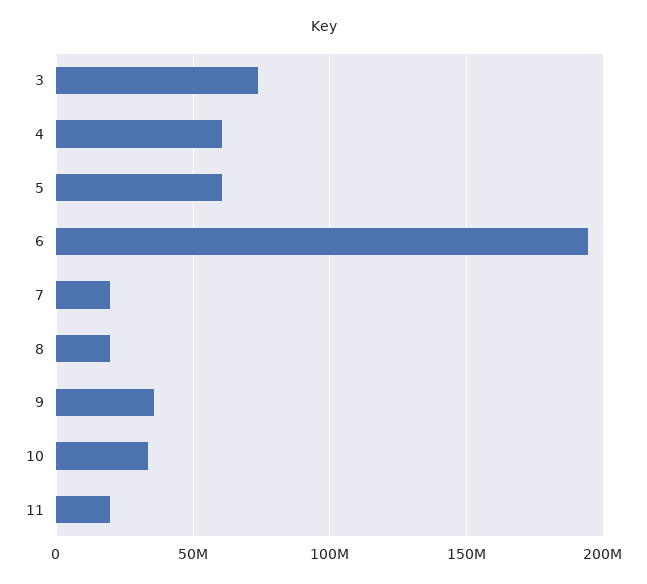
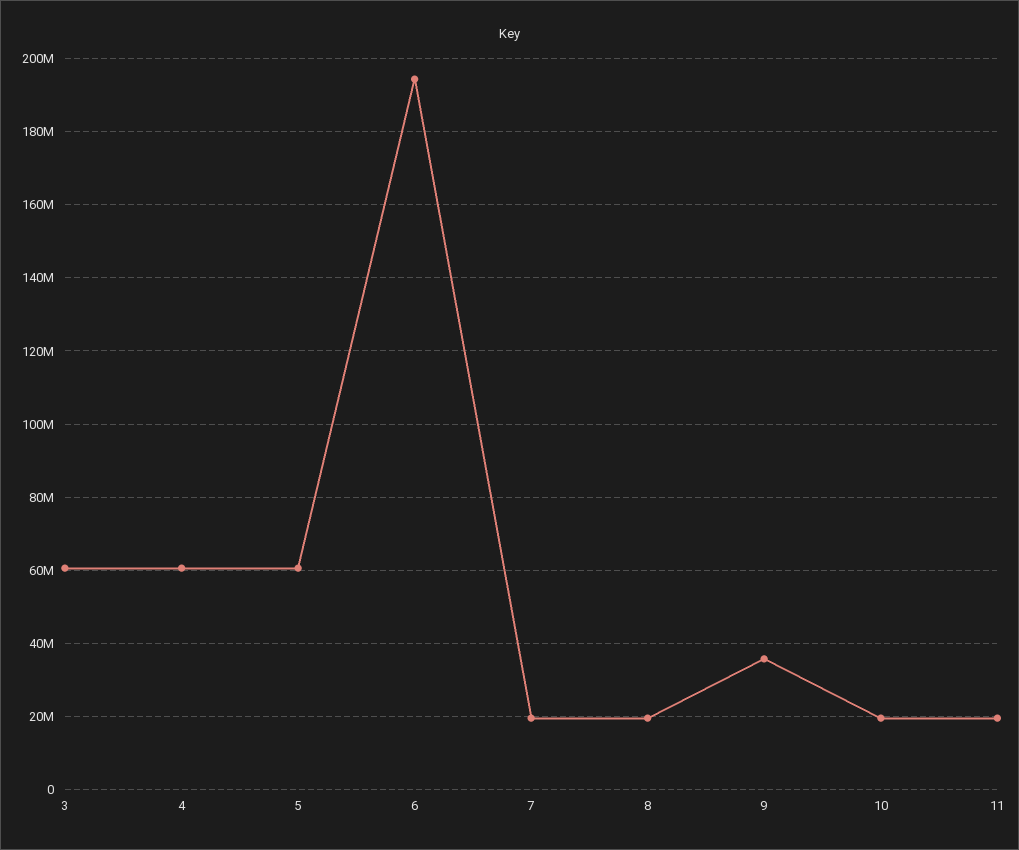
  {
-   "3": 75000000,
+   "3": 60000000,
    "4": 60000000,
    "5": 60000000,
    "6": 194000000,
    "7": 20000000,
    "8": 20000000,
    "9": 36000000,
-   "10": 35000000,
+   "10": 20000000,
    "11": 20000000
  }

